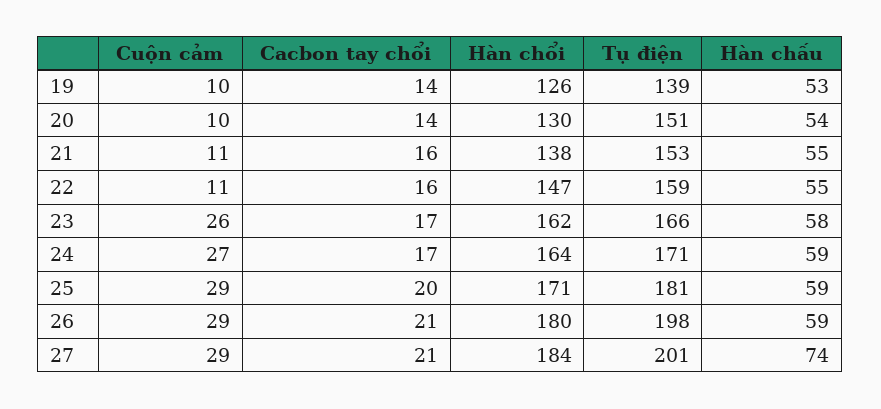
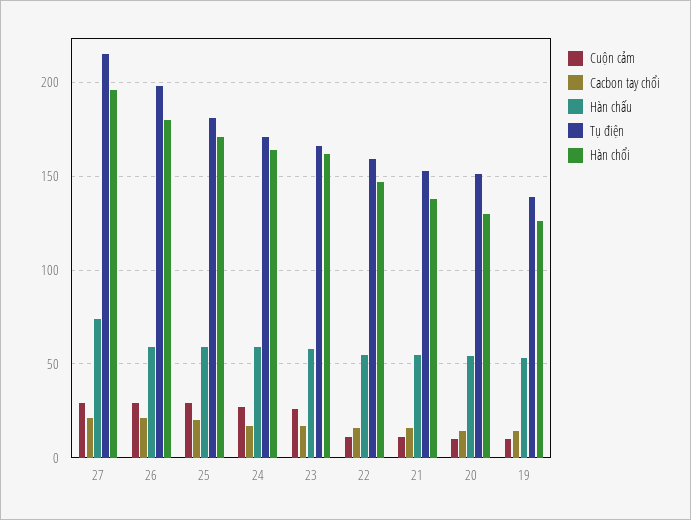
  {
    "Cuộn cảm": {
      "19": 10,
      "20": 10,
      "21": 11,
      "22": 11,
      "23": 26,
      "24": 27,
      "25": 29,
      "26": 29,
      "27": 29
    },
    "Cacbon tay chổi": {
      "19": 14,
      "20": 14,
      "21": 16,
      "22": 16,
      "23": 17,
      "24": 17,
      "25": 20,
      "26": 21,
      "27": 21
    },
    "Hàn chổi": {
      "19": 126,
      "20": 130,
      "21": 138,
      "22": 147,
      "23": 162,
      "24": 164,
      "25": 171,
      "26": 180,
-     "27": 184
+     "27": 195
    },
    "Tụ điện": {
      "19": 139,
      "20": 151,
      "21": 153,
      "22": 159,
      "23": 166,
      "24": 171,
      "25": 181,
      "26": 198,
-     "27": 201
+     "27": 215
    },
    "Hàn chấu": {
      "19": 53,
      "20": 54,
      "21": 55,
      "22": 55,
      "23": 58,
      "24": 59,
      "25": 59,
      "26": 59,
      "27": 74
    }
  }

